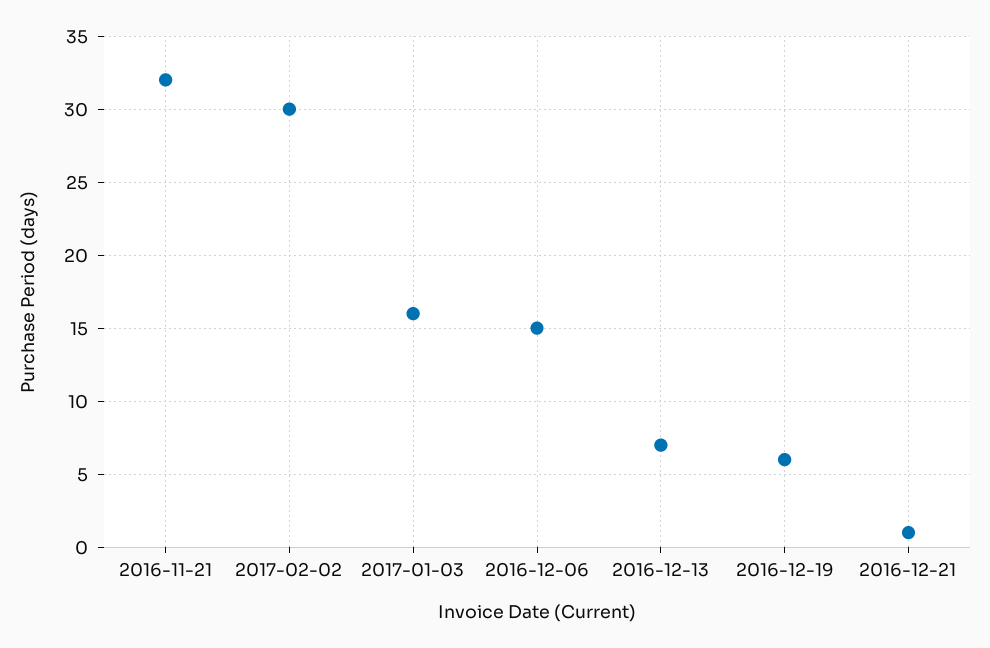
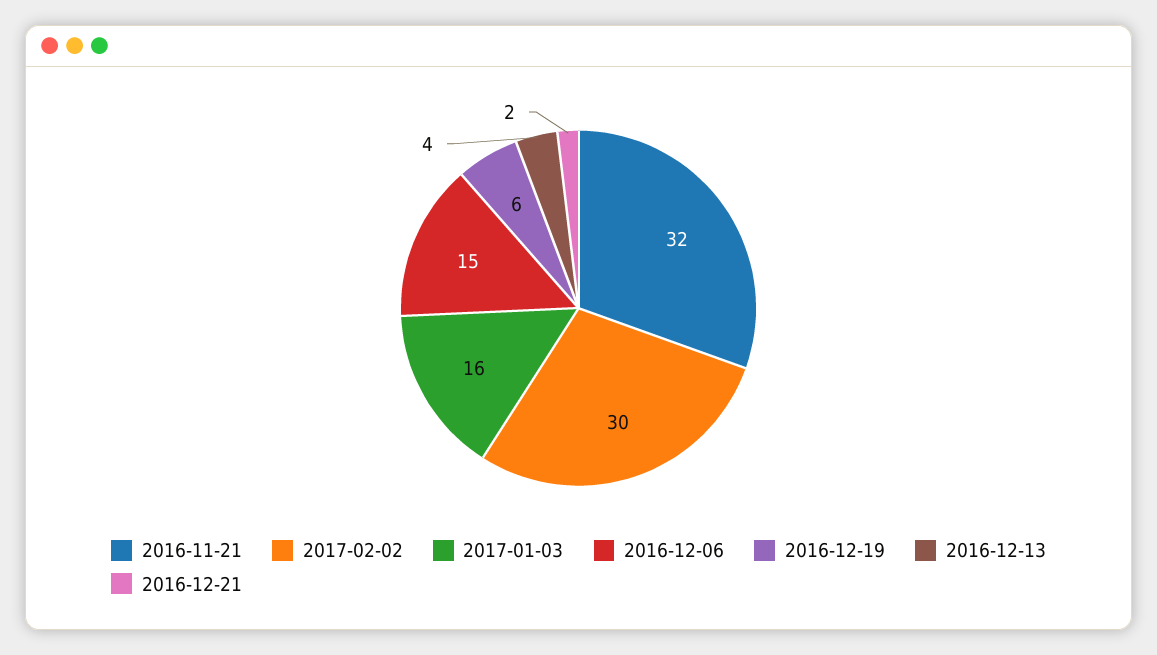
  {
    "2016-11-21": 32,
    "2017-02-02": 30,
    "2017-01-03": 16,
    "2016-12-06": 15,
-   "2016-12-13": 7,
+   "2016-12-13": 4,
    "2016-12-19": 6,
-   "2016-12-21": 1
+   "2016-12-21": 2
  }

